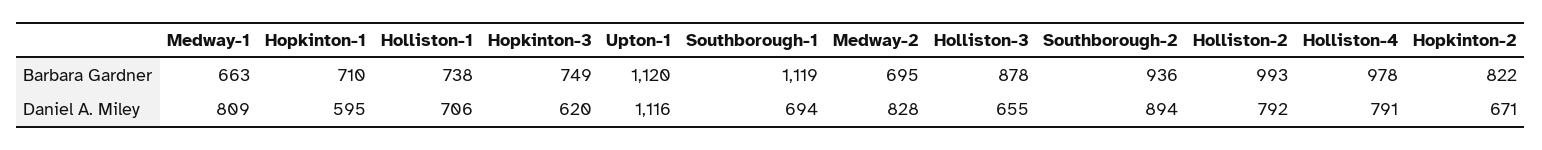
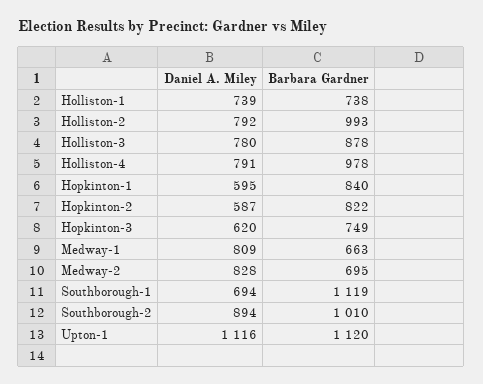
  {
    "Medway-1": {
      "Barbara Gardner": 663,
      "Daniel A. Miley": 809
    },
    "Hopkinton-1": {
-     "Barbara Gardner": 710,
+     "Barbara Gardner": 840,
      "Daniel A. Miley": 595
    },
    "Holliston-1": {
      "Barbara Gardner": 738,
-     "Daniel A. Miley": 706
+     "Daniel A. Miley": 739
    },
    "Hopkinton-3": {
      "Barbara Gardner": 749,
      "Daniel A. Miley": 620
    },
    "Upton-1": {
      "Barbara Gardner": 1120,
      "Daniel A. Miley": 1116
    },
    "Southborough-1": {
      "Barbara Gardner": 1119,
      "Daniel A. Miley": 694
    },
    "Medway-2": {
      "Barbara Gardner": 695,
      "Daniel A. Miley": 828
    },
    "Holliston-3": {
      "Barbara Gardner": 878,
-     "Daniel A. Miley": 655
+     "Daniel A. Miley": 780
    },
    "Southborough-2": {
-     "Barbara Gardner": 936,
+     "Barbara Gardner": 1010,
      "Daniel A. Miley": 894
    },
    "Holliston-2": {
      "Barbara Gardner": 993,
      "Daniel A. Miley": 792
    },
    "Holliston-4": {
      "Barbara Gardner": 978,
      "Daniel A. Miley": 791
    },
    "Hopkinton-2": {
      "Barbara Gardner": 822,
-     "Daniel A. Miley": 671
+     "Daniel A. Miley": 587
    }
  }

